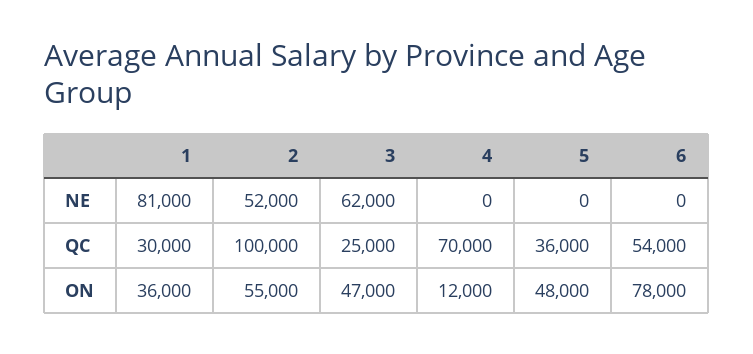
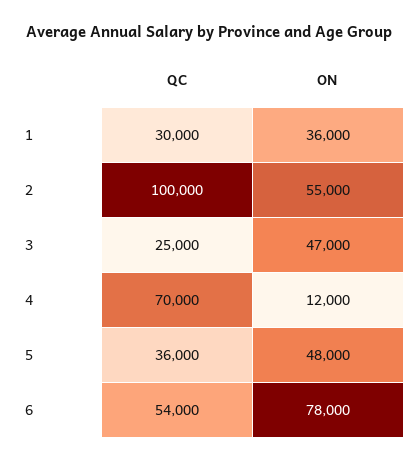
  {
    "1": {
-     "NE": 81000,
      "QC": 30000,
      "ON": 36000
    },
    "2": {
-     "NE": 52000,
      "QC": 100000,
      "ON": 55000
    },
    "3": {
-     "NE": 62000,
      "QC": 25000,
      "ON": 47000
    },
    "4": {
-     "NE": 0,
      "QC": 70000,
      "ON": 12000
    },
    "5": {
-     "NE": 0,
      "QC": 36000,
      "ON": 48000
    },
    "6": {
-     "NE": 0,
      "QC": 54000,
      "ON": 78000
    }
  }

